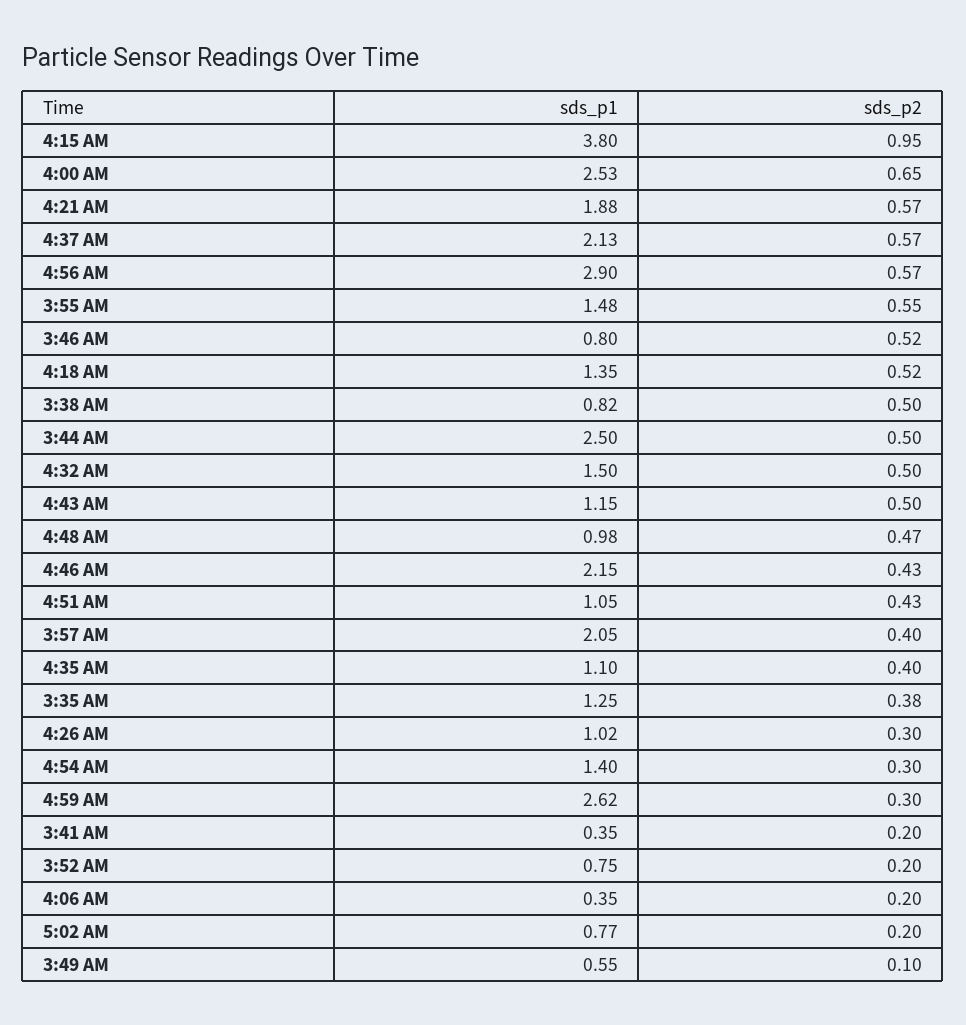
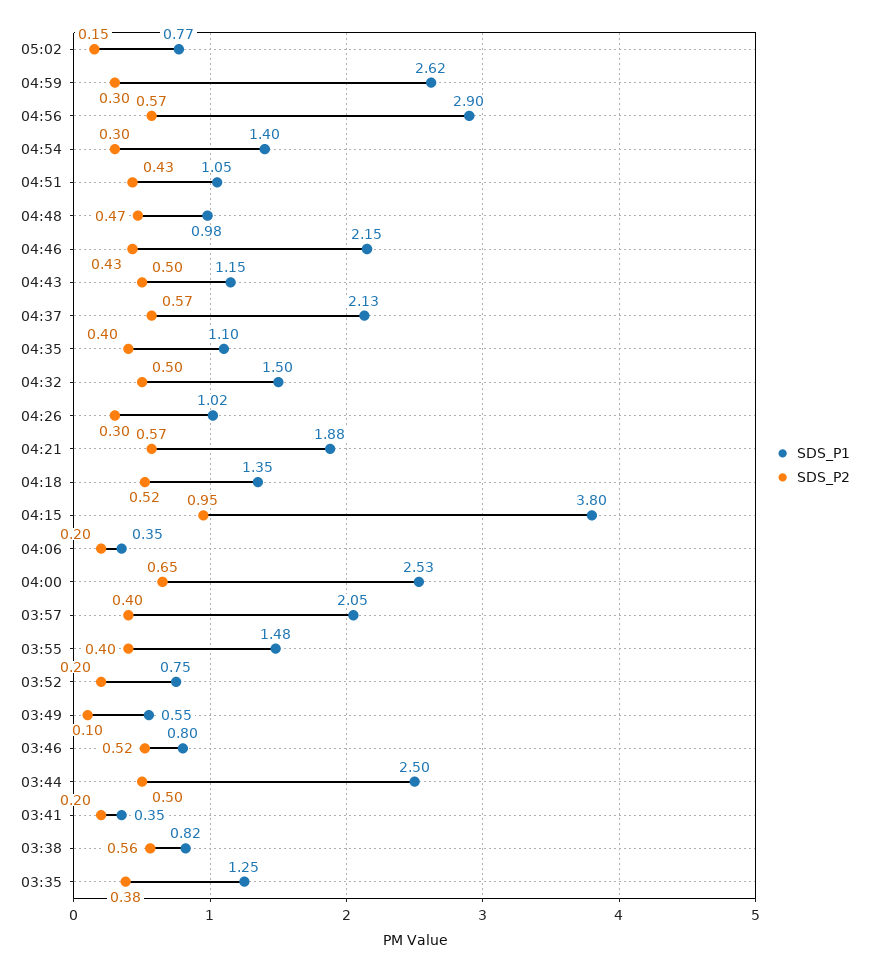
  {
    "sds_p1": {
      "4:15 AM": 3.8,
      "4:00 AM": 2.53,
      "4:21 AM": 1.88,
      "4:37 AM": 2.13,
      "4:56 AM": 2.9,
      "3:55 AM": 1.48,
      "3:46 AM": 0.8,
      "4:18 AM": 1.35,
      "3:38 AM": 0.82,
      "3:44 AM": 2.5,
      "4:32 AM": 1.5,
      "4:43 AM": 1.15,
      "4:48 AM": 0.98,
      "4:46 AM": 2.15,
      "4:51 AM": 1.05,
      "3:57 AM": 2.05,
      "4:35 AM": 1.1,
      "3:35 AM": 1.25,
      "4:26 AM": 1.02,
      "4:54 AM": 1.4,
      "4:59 AM": 2.62,
      "3:41 AM": 0.35,
      "3:52 AM": 0.75,
      "4:06 AM": 0.35,
      "5:02 AM": 0.77,
      "3:49 AM": 0.55
    },
    "sds_p2": {
      "4:15 AM": 0.95,
      "4:00 AM": 0.65,
      "4:21 AM": 0.57,
      "4:37 AM": 0.57,
      "4:56 AM": 0.57,
-     "3:55 AM": 0.55,
+     "3:55 AM": 0.4,
      "3:46 AM": 0.52,
      "4:18 AM": 0.52,
-     "3:38 AM": 0.5,
+     "3:38 AM": 0.56,
      "3:44 AM": 0.5,
      "4:32 AM": 0.5,
      "4:43 AM": 0.5,
      "4:48 AM": 0.47,
      "4:46 AM": 0.43,
      "4:51 AM": 0.43,
      "3:57 AM": 0.4,
      "4:35 AM": 0.4,
      "3:35 AM": 0.38,
      "4:26 AM": 0.3,
      "4:54 AM": 0.3,
      "4:59 AM": 0.3,
      "3:41 AM": 0.2,
      "3:52 AM": 0.2,
      "4:06 AM": 0.2,
-     "5:02 AM": 0.2,
+     "5:02 AM": 0.15,
      "3:49 AM": 0.1
    }
  }

